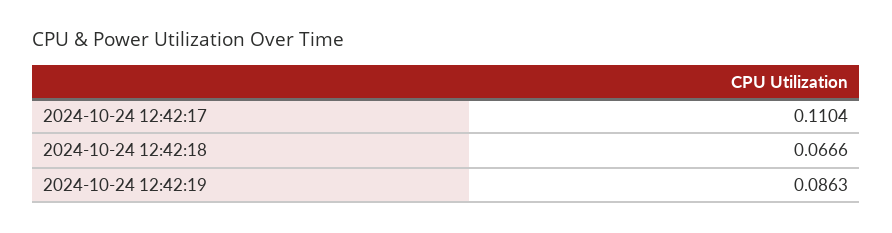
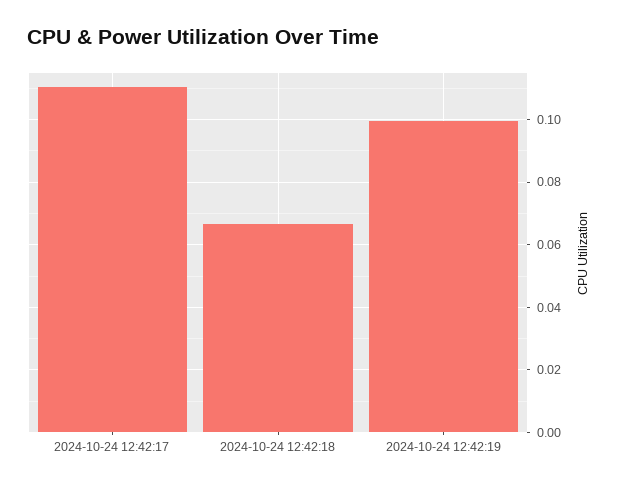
  {
    "2024-10-24 12:42:17": 0.1104,
    "2024-10-24 12:42:18": 0.0666,
-   "2024-10-24 12:42:19": 0.0863
+   "2024-10-24 12:42:19": 0.1
  }

